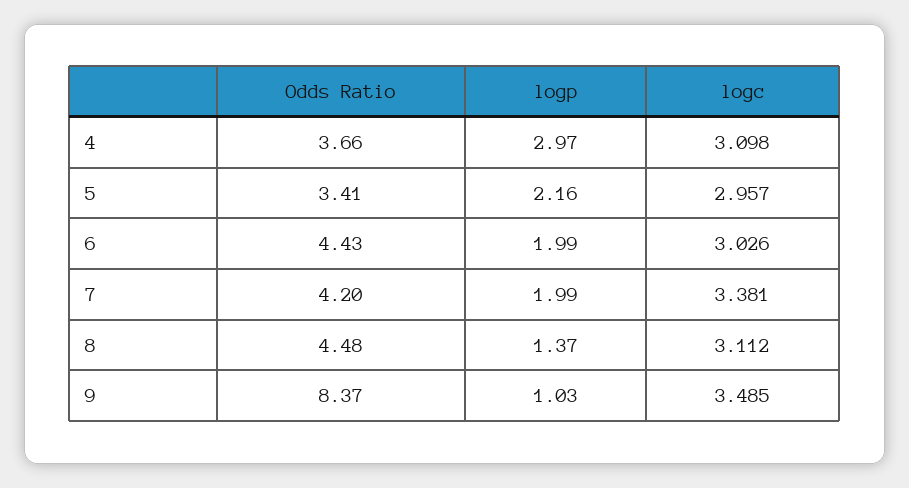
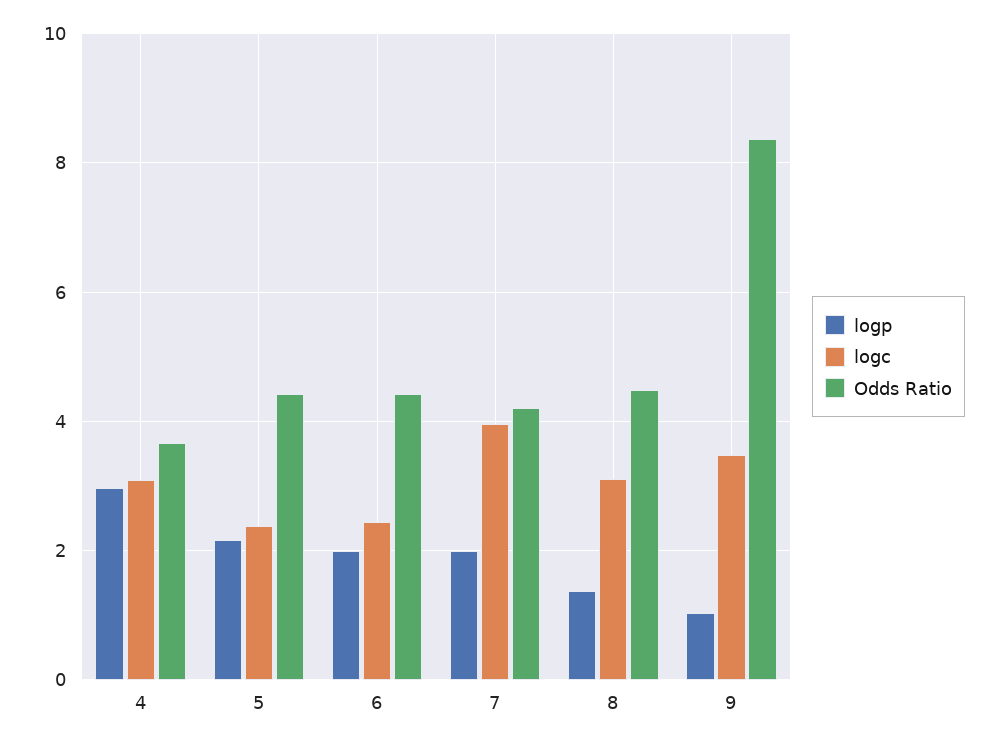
  {
    "Odds Ratio": {
      "4": 3.66,
-     "5": 3.41,
+     "5": 4.4,
      "6": 4.43,
      "7": 4.2,
      "8": 4.48,
      "9": 8.37
    },
    "logp": {
      "4": 2.97,
      "5": 2.16,
      "6": 1.99,
      "7": 1.99,
      "8": 1.37,
      "9": 1.03
    },
    "logc": {
      "4": 3.098,
-     "5": 2.957,
+     "5": 2.4,
-     "6": 3.026,
+     "6": 2.4,
-     "7": 3.381,
+     "7": 4,
      "8": 3.112,
      "9": 3.485
    }
  }

